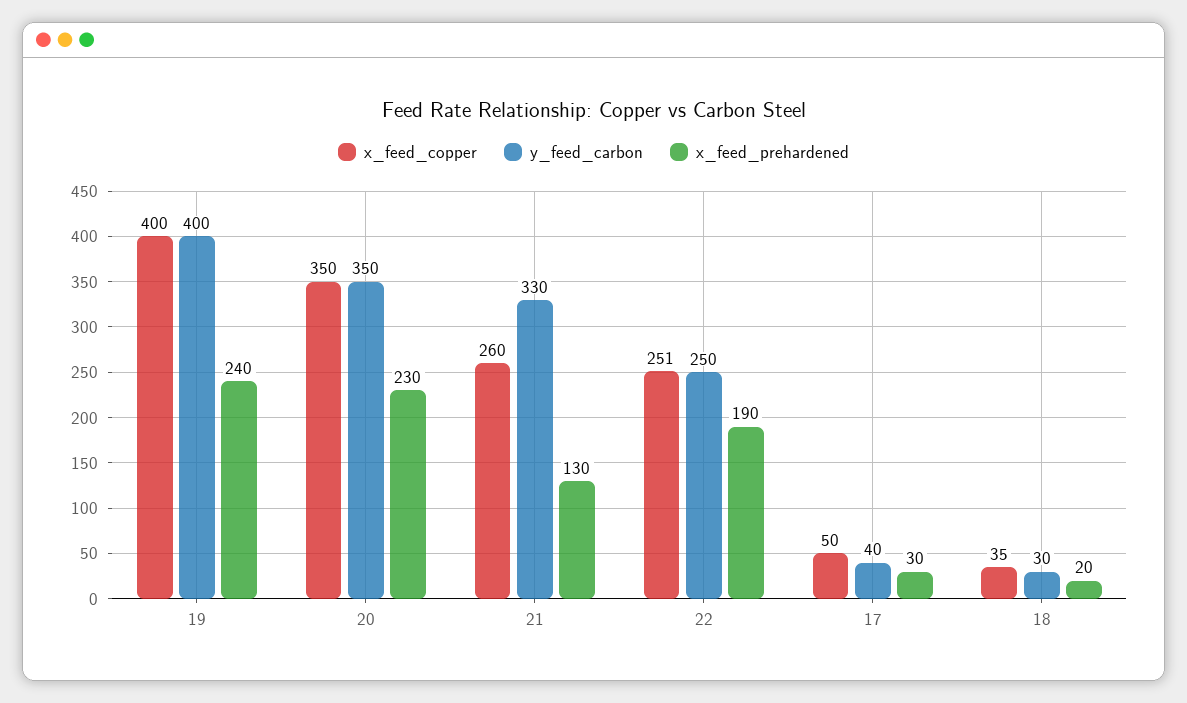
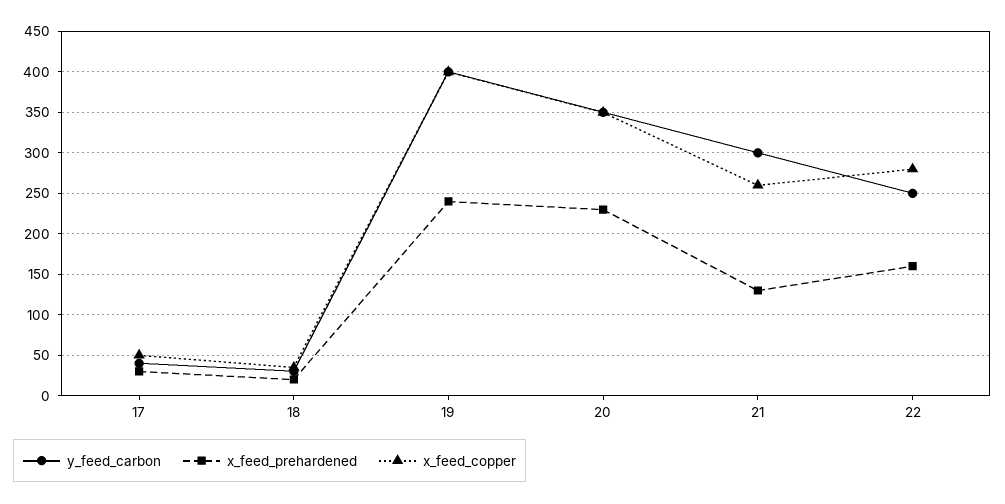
  {
    "x_feed_copper": {
      "19": 400,
      "20": 350,
      "21": 260,
-     "22": 251,
+     "22": 280,
      "17": 50,
      "18": 35
    },
    "y_feed_carbon": {
      "19": 400,
      "20": 350,
-     "21": 330,
+     "21": 300,
      "22": 250,
      "17": 40,
      "18": 30
    },
    "x_feed_prehardened": {
      "19": 240,
      "20": 230,
      "21": 130,
-     "22": 190,
+     "22": 160,
      "17": 30,
      "18": 20
    }
  }

